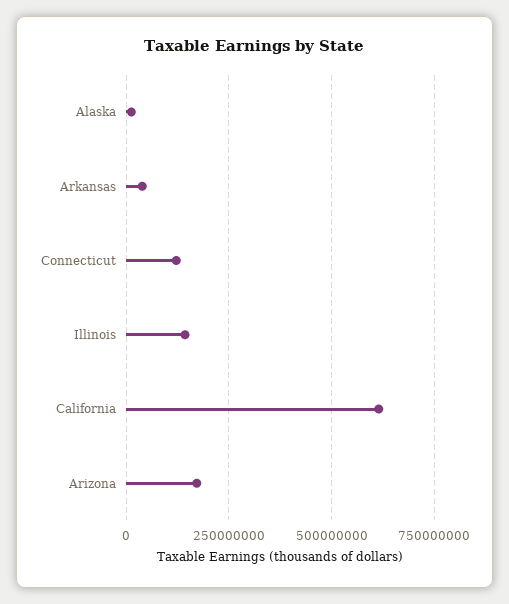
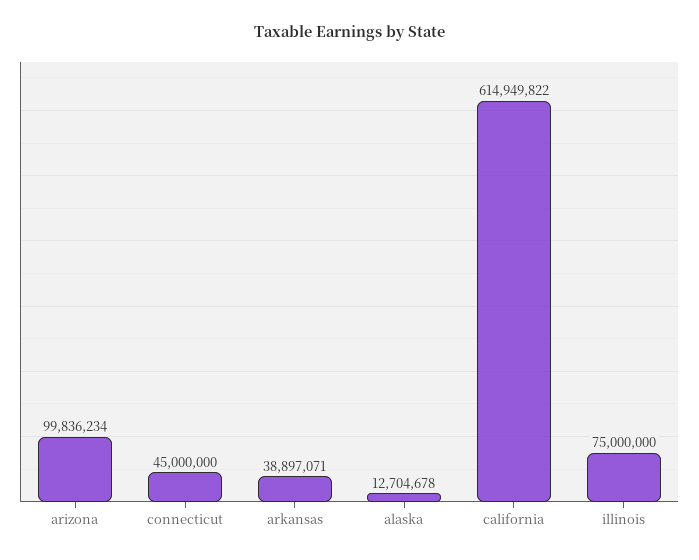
  {
    "Alaska": 12704678,
    "Arkansas": 38897071,
-   "Connecticut": 125000000,
+   "Connecticut": 45000000,
-   "Illinois": 150000000,
+   "Illinois": 75000000,
    "California": 614949822,
-   "Arizona": 175000000
+   "Arizona": 99836234
  }

